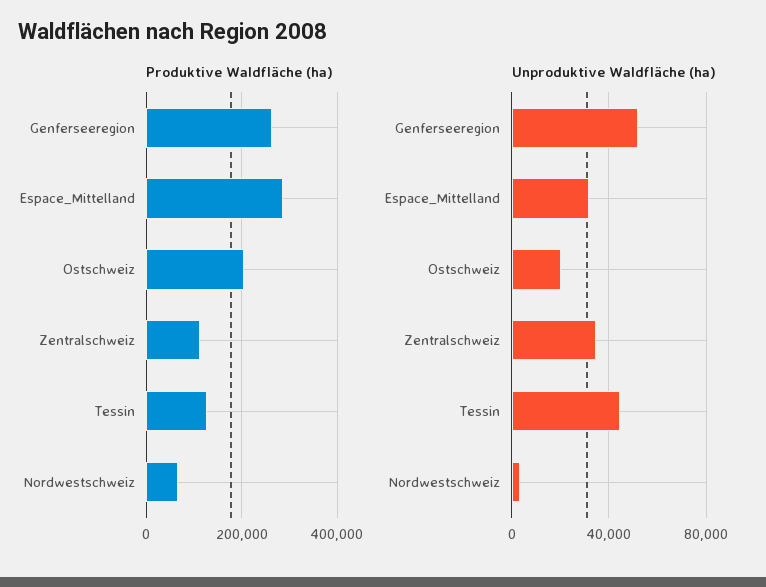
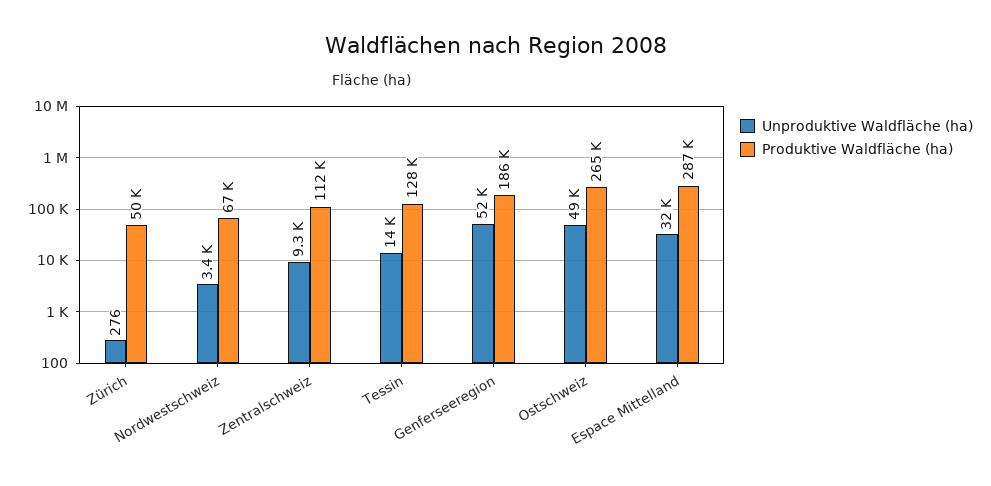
  {
    "Produktive Waldfläche (ha)": {
-     "Genferseeregion": 260000,
+     "Genferseeregion": 186000,
      "Espace_Mittelland": 287000,
-     "Ostschweiz": 200000,
+     "Ostschweiz": 265000,
      "Zentralschweiz": 112000,
      "Tessin": 128000,
-     "Nordwestschweiz": 67000
+     "Nordwestschweiz": 67000,
+     "Zürich": 50000
    },
    "Unproduktive Waldfläche (ha)": {
      "Genferseeregion": 52000,
      "Espace_Mittelland": 32000,
-     "Ostschweiz": 20000,
+     "Ostschweiz": 49000,
-     "Zentralschweiz": 35000,
+     "Zentralschweiz": 9300,
-     "Tessin": 45000,
+     "Tessin": 14000,
-     "Nordwestschweiz": 3400
+     "Nordwestschweiz": 3400,
+     "Zürich": 276
    }
  }

